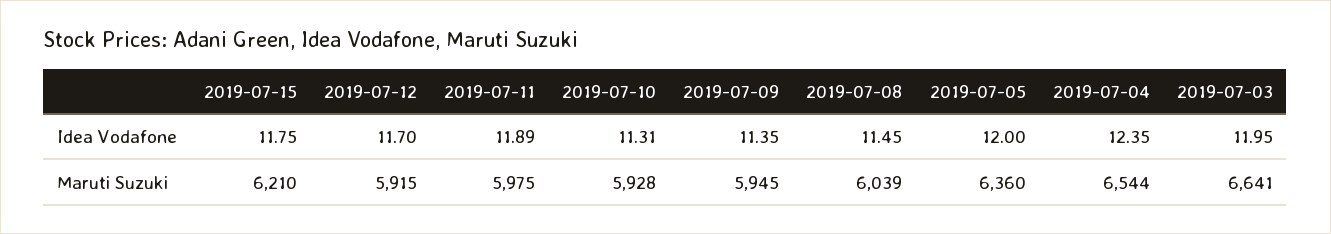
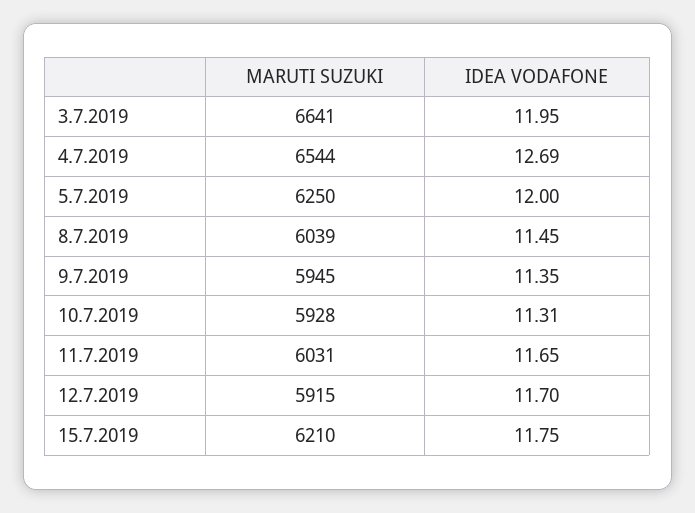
  {
    "2019-07-15": {
      "Idea Vodafone": 11.75,
      "Maruti Suzuki": 6210
    },
    "2019-07-12": {
      "Idea Vodafone": 11.7,
      "Maruti Suzuki": 5915
    },
    "2019-07-11": {
-     "Idea Vodafone": 11.89,
+     "Idea Vodafone": 11.65,
-     "Maruti Suzuki": 5975
+     "Maruti Suzuki": 6031
    },
    "2019-07-10": {
      "Idea Vodafone": 11.31,
      "Maruti Suzuki": 5928
    },
    "2019-07-09": {
      "Idea Vodafone": 11.35,
      "Maruti Suzuki": 5945
    },
    "2019-07-08": {
      "Idea Vodafone": 11.45,
      "Maruti Suzuki": 6039
    },
    "2019-07-05": {
      "Idea Vodafone": 12,
-     "Maruti Suzuki": 6360
+     "Maruti Suzuki": 6250
    },
    "2019-07-04": {
-     "Idea Vodafone": 12.35,
+     "Idea Vodafone": 12.69,
      "Maruti Suzuki": 6544
    },
    "2019-07-03": {
      "Idea Vodafone": 11.95,
      "Maruti Suzuki": 6641
    }
  }

